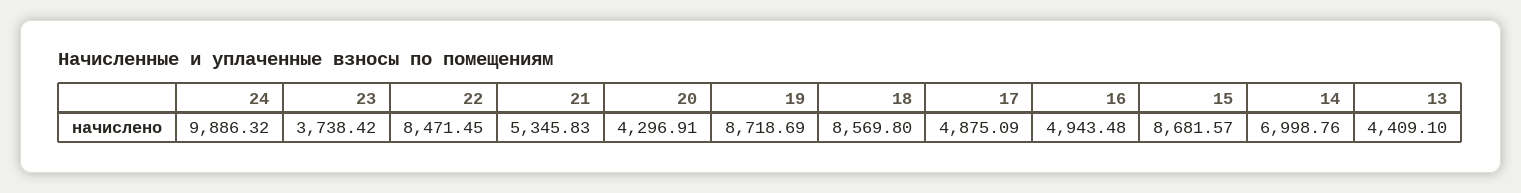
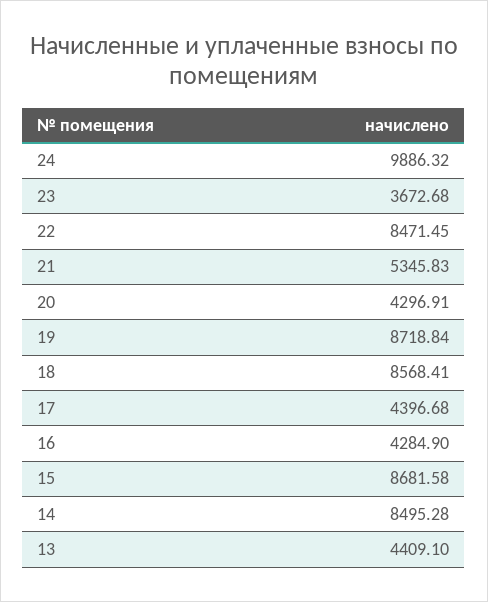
  {
    "24": 9886.32,
-   "23": 3738.42,
+   "23": 3672.68,
    "22": 8471.45,
    "21": 5345.83,
    "20": 4296.91,
-   "19": 8718.69,
+   "19": 8718.84,
-   "18": 8569.8,
+   "18": 8568.41,
-   "17": 4875.09,
+   "17": 4396.68,
-   "16": 4943.48,
+   "16": 4284.9,
-   "15": 8681.57,
+   "15": 8681.58,
-   "14": 6998.76,
+   "14": 8495.28,
    "13": 4409.1
  }

